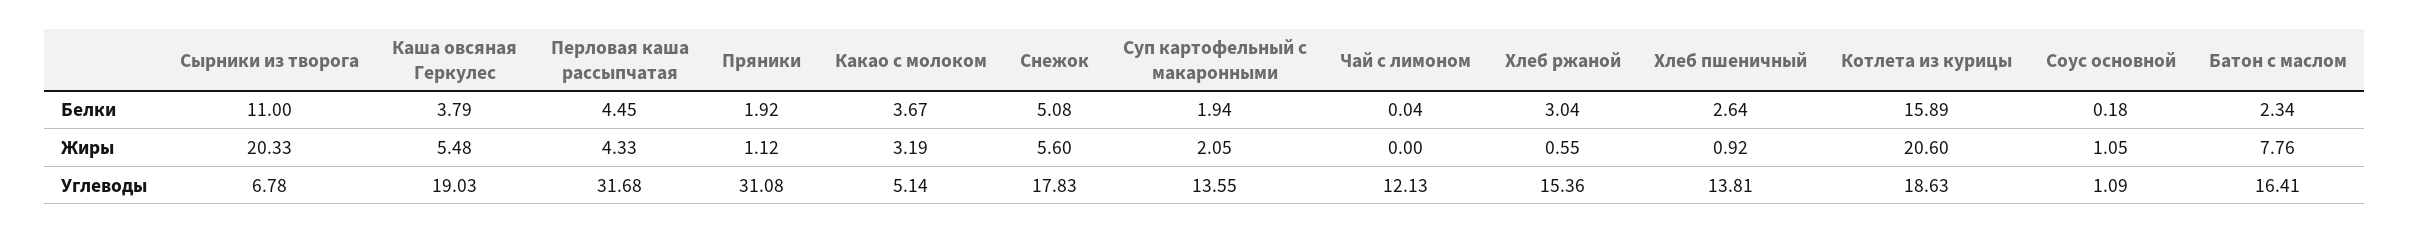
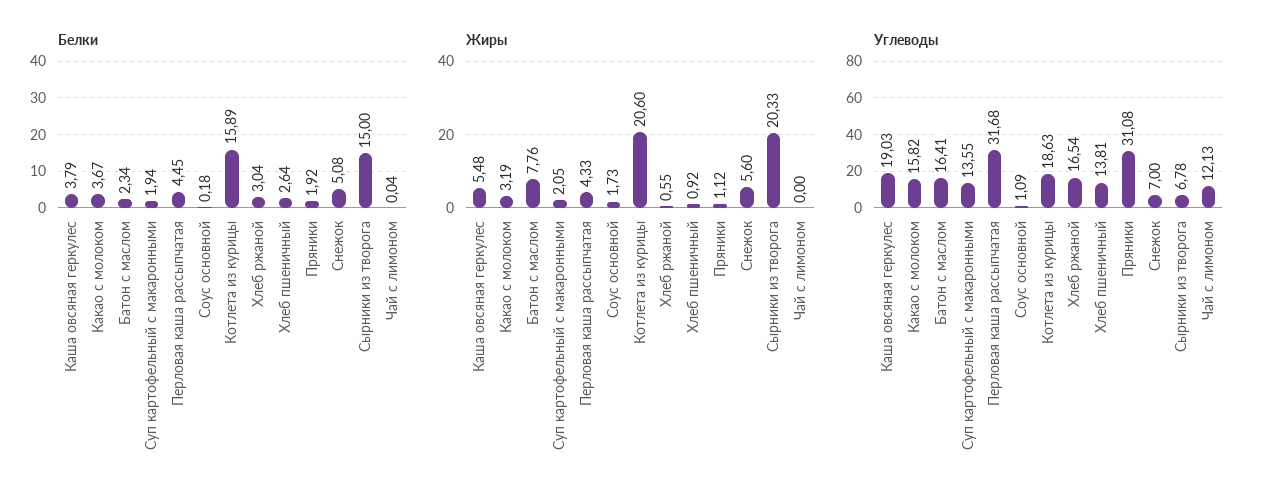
  {
    "Белки": {
-     "Сырники из творога": 11,
+     "Сырники из творога": 15,
      "Каша овсяная Геркулес": 3.79,
      "Перловая каша рассыпчатая": 4.45,
      "Пряники": 1.92,
      "Какао с молоком": 3.67,
      "Снежок": 5.08,
      "Суп картофельный с макаронными": 1.94,
      "Чай с лимоном": 0.04,
      "Хлеб ржаной": 3.04,
      "Хлеб пшеничный": 2.64,
      "Котлета из курицы": 15.89,
      "Соус основной": 0.18,
      "Батон с маслом": 2.34
    },
    "Жиры": {
      "Сырники из творога": 20.33,
      "Каша овсяная Геркулес": 5.48,
      "Перловая каша рассыпчатая": 4.33,
      "Пряники": 1.12,
      "Какао с молоком": 3.19,
      "Снежок": 5.6,
      "Суп картофельный с макаронными": 2.05,
      "Чай с лимоном": 0,
      "Хлеб ржаной": 0.55,
      "Хлеб пшеничный": 0.92,
      "Котлета из курицы": 20.6,
-     "Соус основной": 1.05,
+     "Соус основной": 1.73,
      "Батон с маслом": 7.76
    },
    "Углеводы": {
      "Сырники из творога": 6.78,
      "Каша овсяная Геркулес": 19.03,
      "Перловая каша рассыпчатая": 31.68,
      "Пряники": 31.08,
-     "Какао с молоком": 5.14,
+     "Какао с молоком": 15.82,
-     "Снежок": 17.83,
+     "Снежок": 7,
      "Суп картофельный с макаронными": 13.55,
      "Чай с лимоном": 12.13,
-     "Хлеб ржаной": 15.36,
+     "Хлеб ржаной": 16.54,
      "Хлеб пшеничный": 13.81,
      "Котлета из курицы": 18.63,
      "Соус основной": 1.09,
      "Батон с маслом": 16.41
    }
  }

